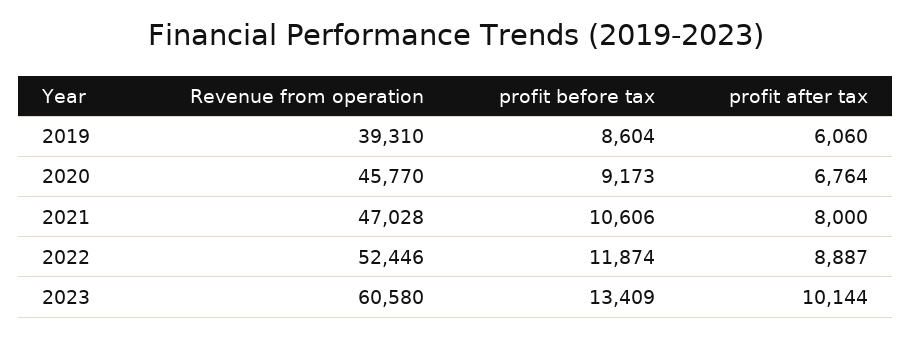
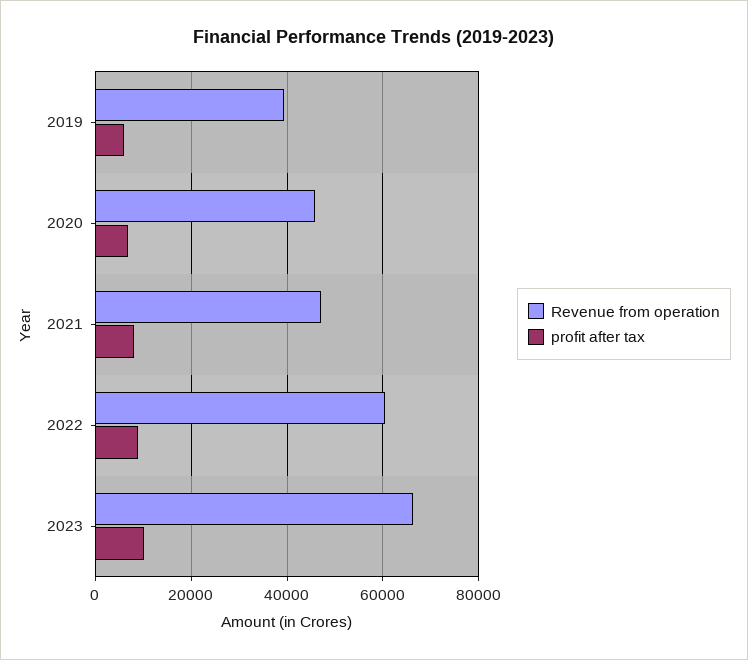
  {
    "Revenue from operation": {
      "2019": 39310,
      "2020": 45770,
      "2021": 47028,
-     "2022": 52446,
+     "2022": 60000,
-     "2023": 60580
+     "2023": 66000
    },
-   "profit before tax": {
-     "2019": 8604,
-     "2020": 9173,
-     "2021": 10606,
-     "2022": 11874,
-     "2023": 13409
-   },
    "profit after tax": {
      "2019": 6060,
      "2020": 6764,
      "2021": 8000,
      "2022": 8887,
      "2023": 10144
    }
  }

